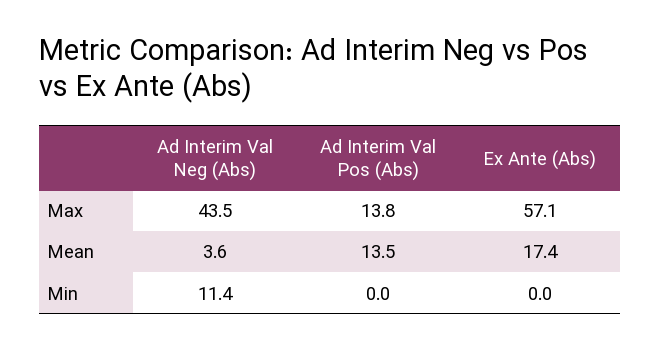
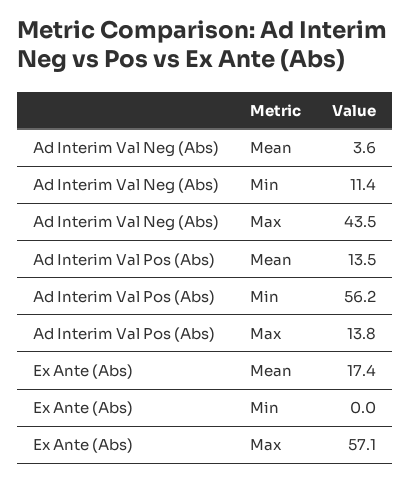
  {
    "Ad Interim Val Neg (Abs)": {
      "Max": 43.5,
      "Mean": 3.6,
      "Min": 11.4
    },
    "Ad Interim Val Pos (Abs)": {
      "Max": 13.8,
      "Mean": 13.5,
-     "Min": 0
+     "Min": 56.2
    },
    "Ex Ante (Abs)": {
      "Max": 57.1,
      "Mean": 17.4,
      "Min": 0
    }
  }

